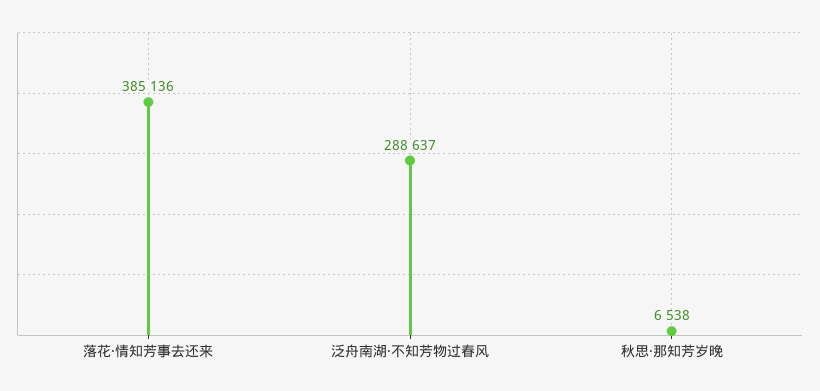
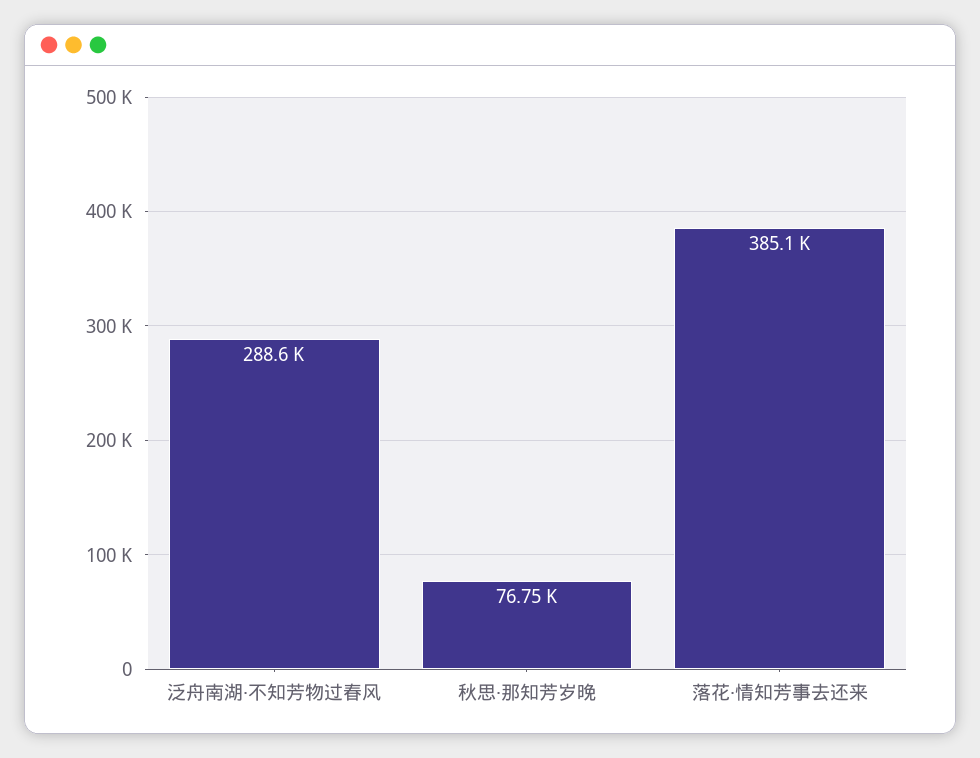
  {
    "落花·情知芳事去还来": 385136,
    "泛舟南湖·不知芳物过春风": 288637,
-   "秋思·那知芳岁晚": 6538
+   "秋思·那知芳岁晚": 76750
  }

